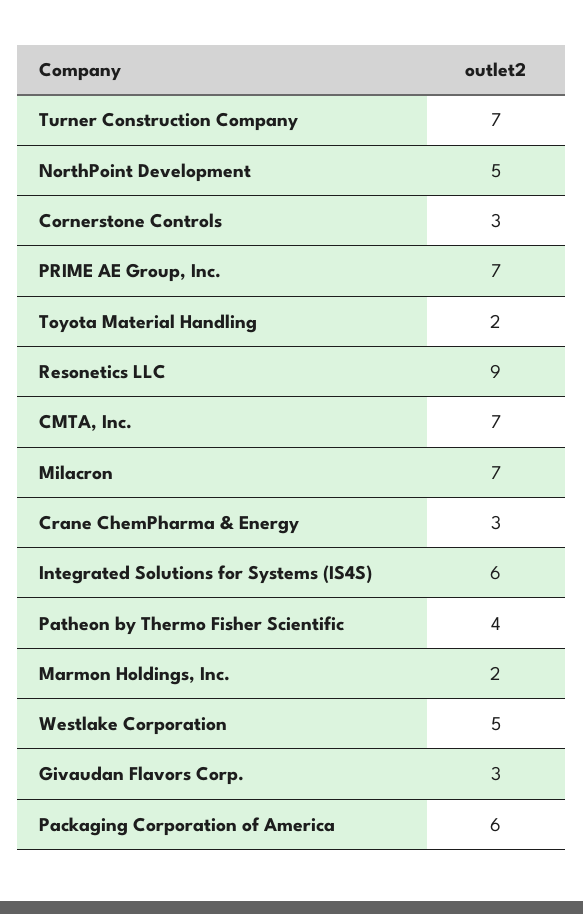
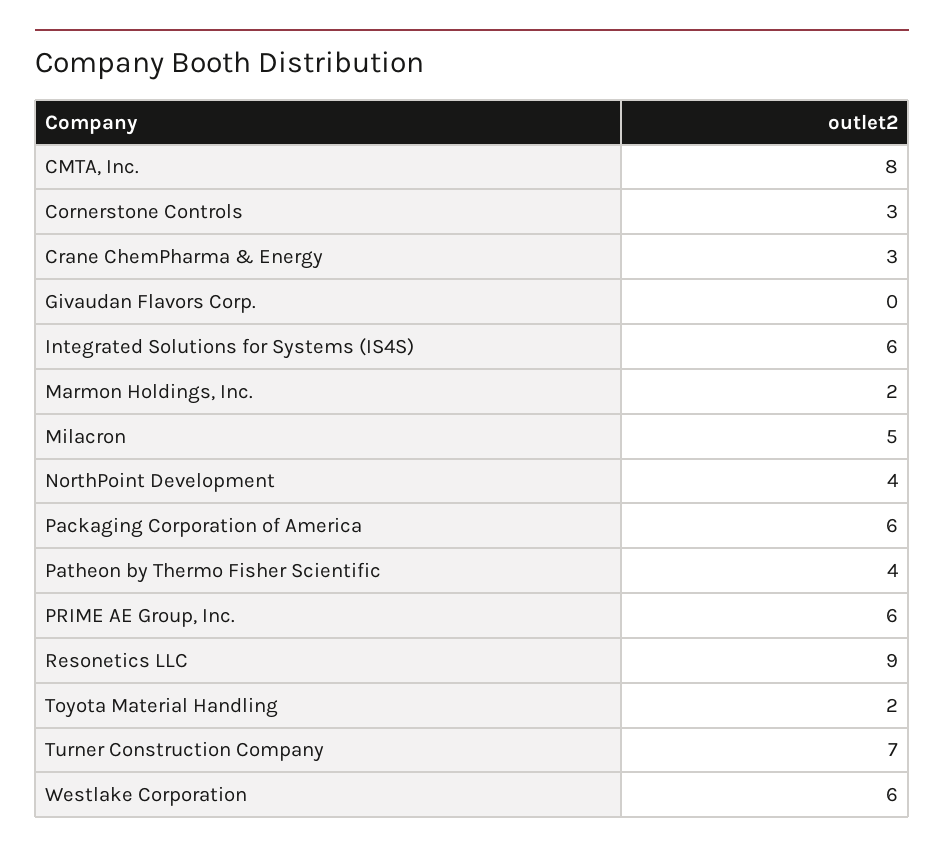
  {
    "Turner Construction Company": 7,
-   "NorthPoint Development": 5,
+   "NorthPoint Development": 4,
    "Cornerstone Controls": 3,
-   "PRIME AE Group, Inc.": 7,
+   "PRIME AE Group, Inc.": 6,
    "Toyota Material Handling": 2,
    "Resonetics LLC": 9,
-   "CMTA, Inc.": 7,
+   "CMTA, Inc.": 8,
-   "Milacron": 7,
+   "Milacron": 5,
    "Crane ChemPharma & Energy": 3,
    "Integrated Solutions for Systems (IS4S)": 6,
    "Patheon by Thermo Fisher Scientific": 4,
    "Marmon Holdings, Inc.": 2,
-   "Westlake Corporation": 5,
+   "Westlake Corporation": 6,
-   "Givaudan Flavors Corp.": 3,
+   "Givaudan Flavors Corp.": 0,
    "Packaging Corporation of America": 6
  }

